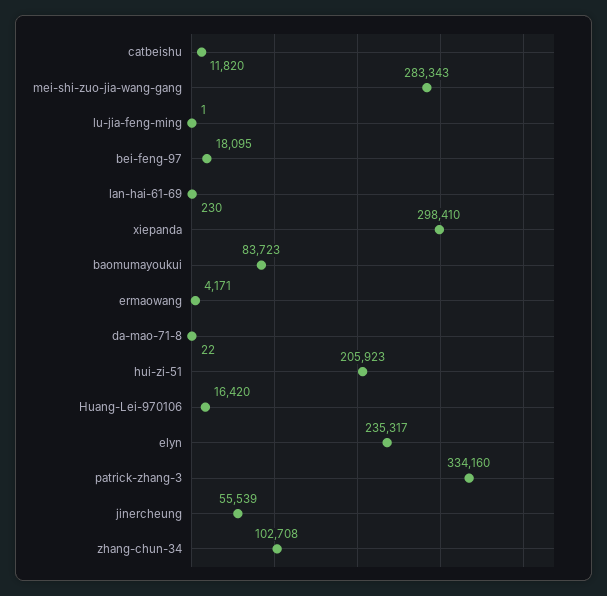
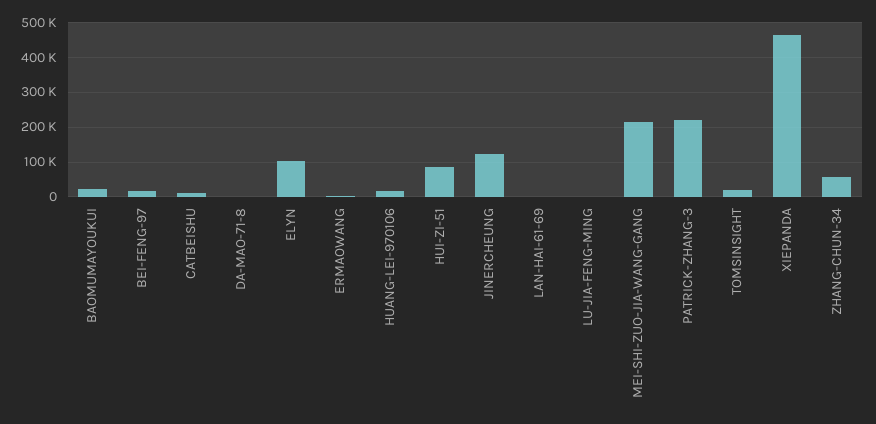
  {
    "catbeishu": 11820,
-   "mei-shi-zuo-jia-wang-gang": 283343,
+   "mei-shi-zuo-jia-wang-gang": 220000,
    "lu-jia-feng-ming": 1,
    "bei-feng-97": 18095,
    "lan-hai-61-69": 230,
-   "xiepanda": 298410,
+   "xiepanda": 460000,
-   "baomumayoukui": 83723,
+   "baomumayoukui": 20000,
    "ermaowang": 4171,
    "da-mao-71-8": 22,
-   "hui-zi-51": 205923,
+   "hui-zi-51": 80000,
    "Huang-Lei-970106": 16420,
-   "elyn": 235317,
+   "elyn": 100000,
-   "patrick-zhang-3": 334160,
+   "patrick-zhang-3": 220000,
-   "jinercheung": 55539,
+   "jinercheung": 120000,
-   "zhang-chun-34": 102708
+   "zhang-chun-34": 60000,
+   "TOMSINSIGHT": 20000
  }

